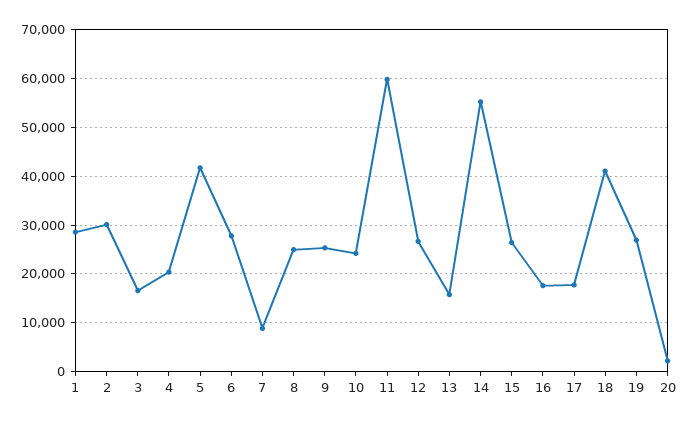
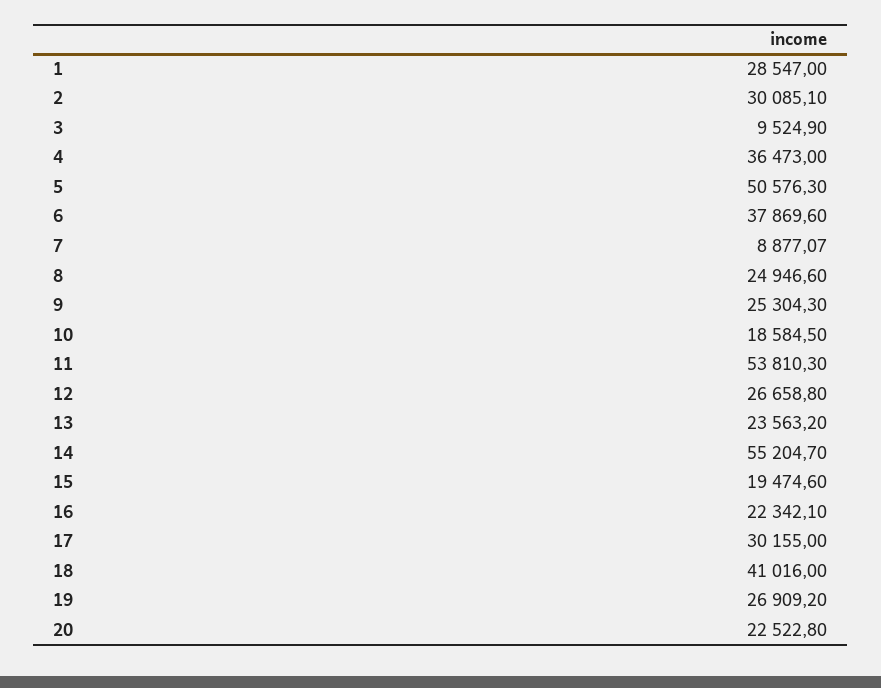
  {
    "1": 28547,
    "2": 30085.1,
-   "3": 16000,
+   "3": 9524.9,
-   "4": 20000,
+   "4": 36473,
-   "5": 42000,
+   "5": 50576.3,
-   "6": 28000,
+   "6": 37869.6,
    "7": 8877.07,
    "8": 24946.6,
    "9": 25304.3,
-   "10": 24000,
+   "10": 18584.5,
-   "11": 60000,
+   "11": 53810.3,
    "12": 26658.8,
-   "13": 16000,
+   "13": 23563.2,
    "14": 55204.7,
-   "15": 26000,
+   "15": 19474.6,
-   "16": 18000,
+   "16": 22342.1,
-   "17": 18000,
+   "17": 30155,
    "18": 41016,
    "19": 26909.2,
-   "20": 2000
+   "20": 22522.8
  }

